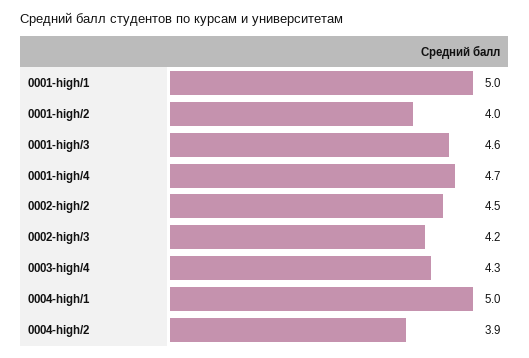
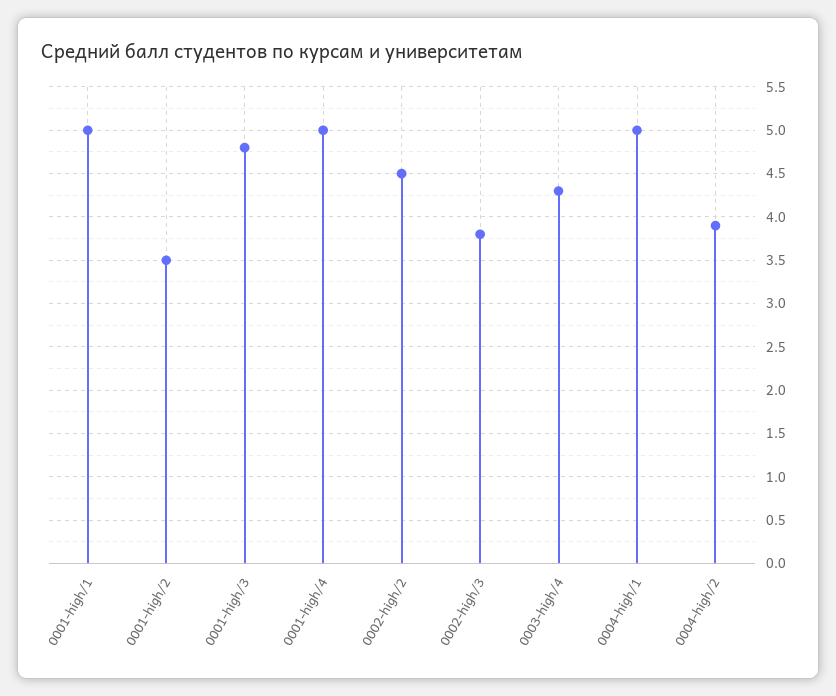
  {
    "0001-high/1": 5,
-   "0001-high/2": 4,
+   "0001-high/2": 3.5,
-   "0001-high/3": 4.6,
+   "0001-high/3": 4.8,
-   "0001-high/4": 4.7,
+   "0001-high/4": 5,
    "0002-high/2": 4.5,
-   "0002-high/3": 4.2,
+   "0002-high/3": 3.8,
    "0003-high/4": 4.3,
    "0004-high/1": 5,
    "0004-high/2": 3.9
  }

